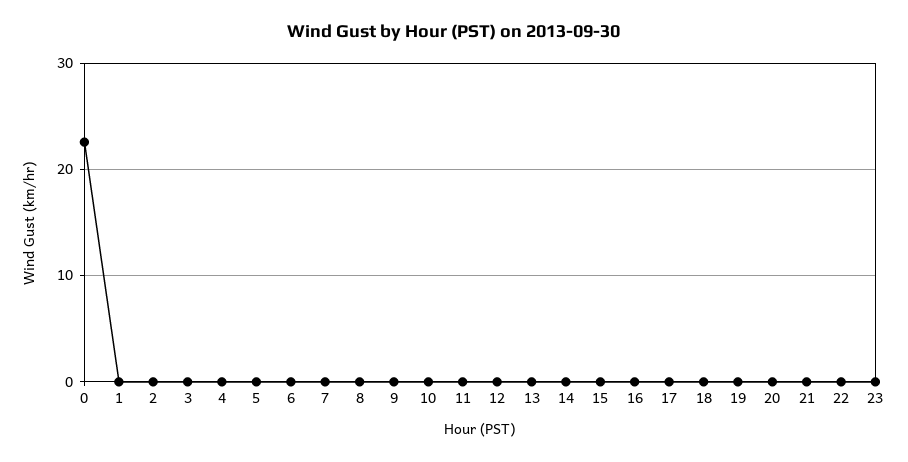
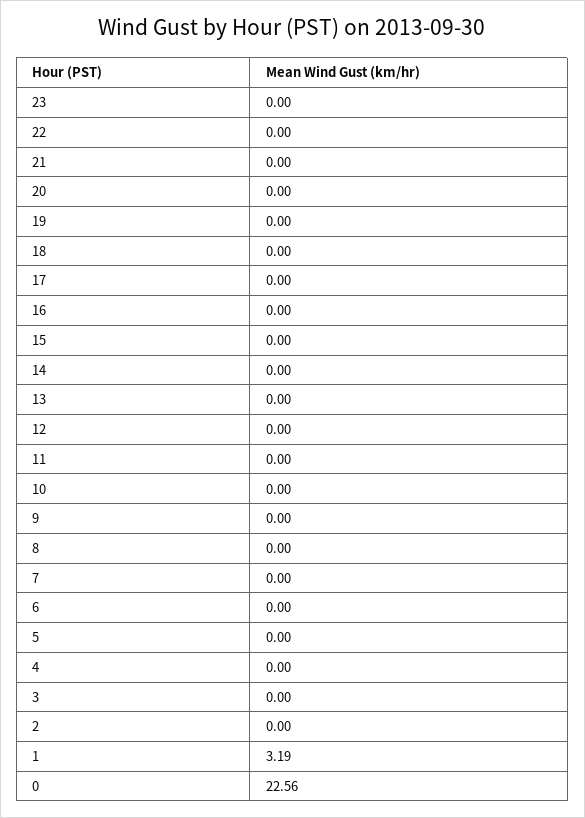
  {
    "0": 22.56,
-   "1": 0,
+   "1": 3.19,
    "2": 0,
    "3": 0,
    "4": 0,
    "5": 0,
    "6": 0,
    "7": 0,
    "8": 0,
    "9": 0,
    "10": 0,
    "11": 0,
    "12": 0,
    "13": 0,
    "14": 0,
    "15": 0,
    "16": 0,
    "17": 0,
    "18": 0,
    "19": 0,
    "20": 0,
    "21": 0,
    "22": 0,
    "23": 0
  }

